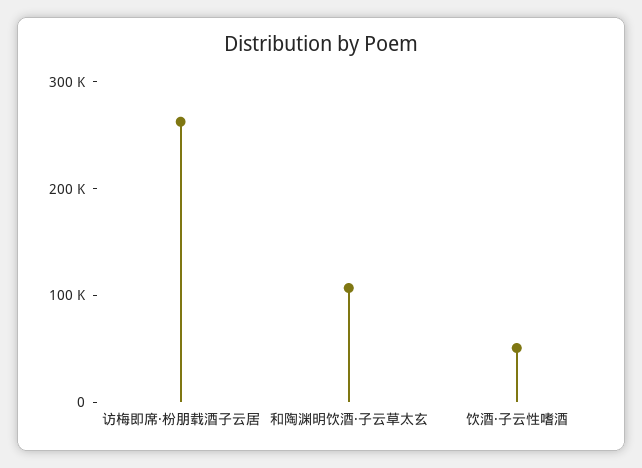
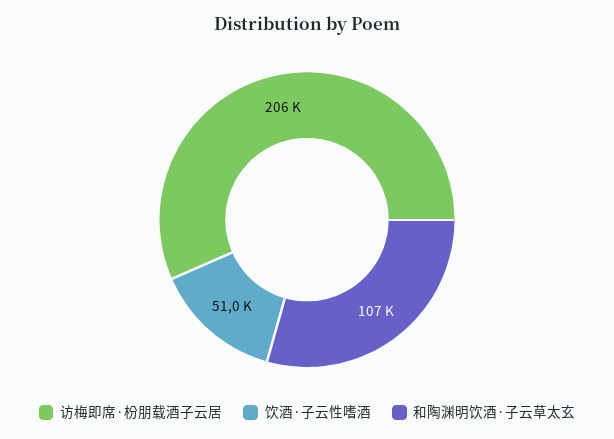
  {
-   "访梅即席·枌朋载酒子云居": 260000,
+   "访梅即席·枌朋载酒子云居": 206000,
    "和陶渊明饮酒·子云草太玄": 107000,
    "饮酒·子云性嗜酒": 51000
  }

